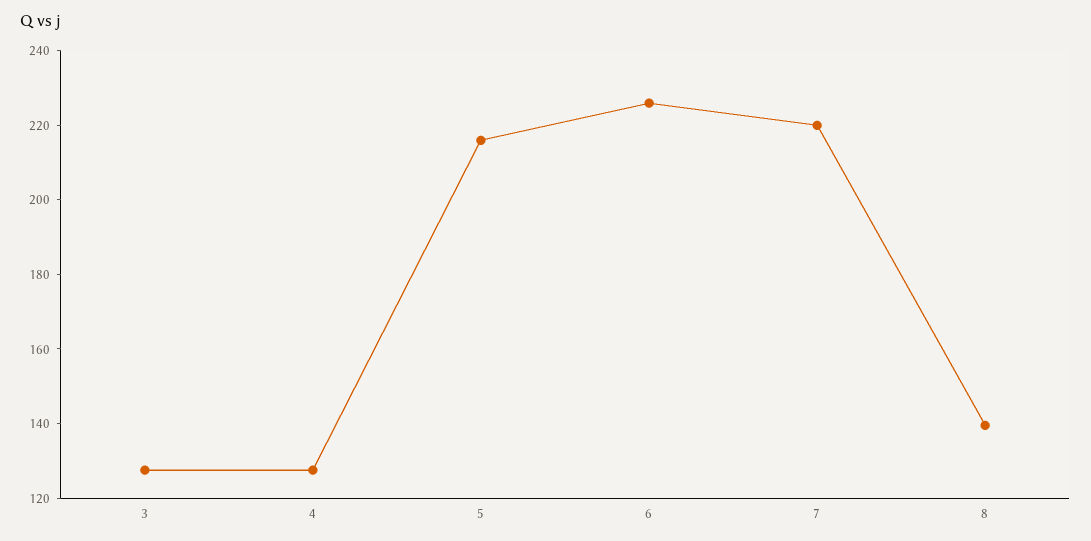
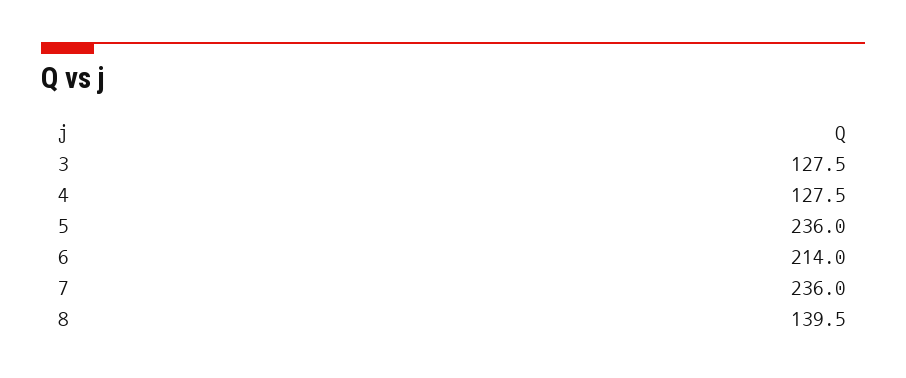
  {
    "3": 127.5,
    "4": 127.5,
-   "5": 215,
+   "5": 236,
-   "6": 225,
+   "6": 214,
-   "7": 220,
+   "7": 236,
    "8": 139.5
  }

